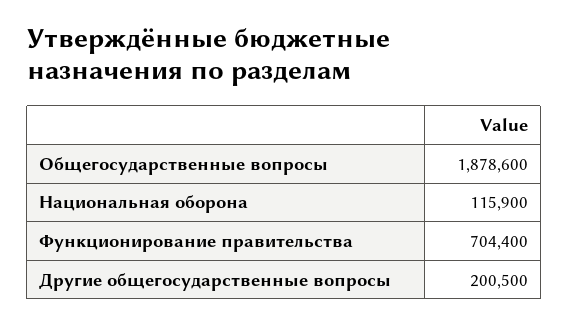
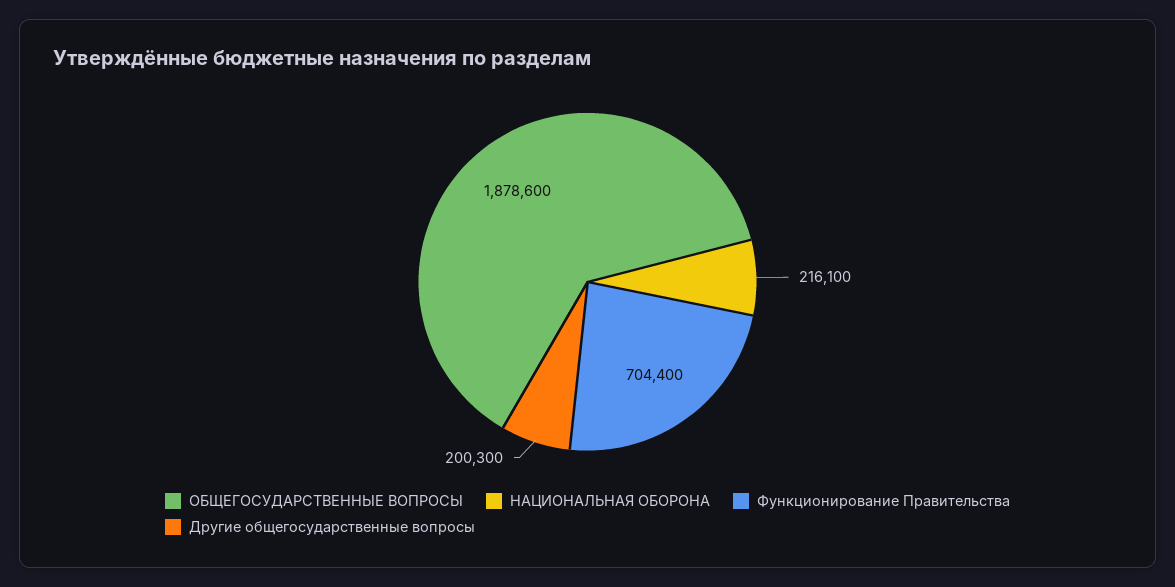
  {
    "Общегосударственные вопросы": 1878600,
-   "Национальная оборона": 115900,
+   "Национальная оборона": 216100,
    "Функционирование правительства": 704400,
-   "Другие общегосударственные вопросы": 200500
+   "Другие общегосударственные вопросы": 200300
  }

